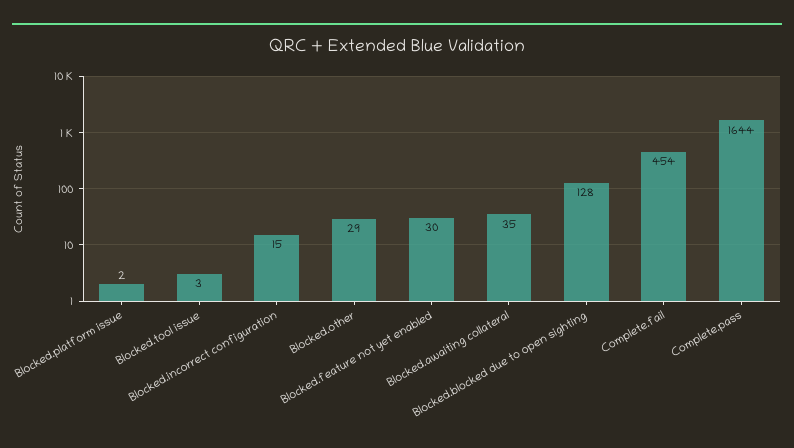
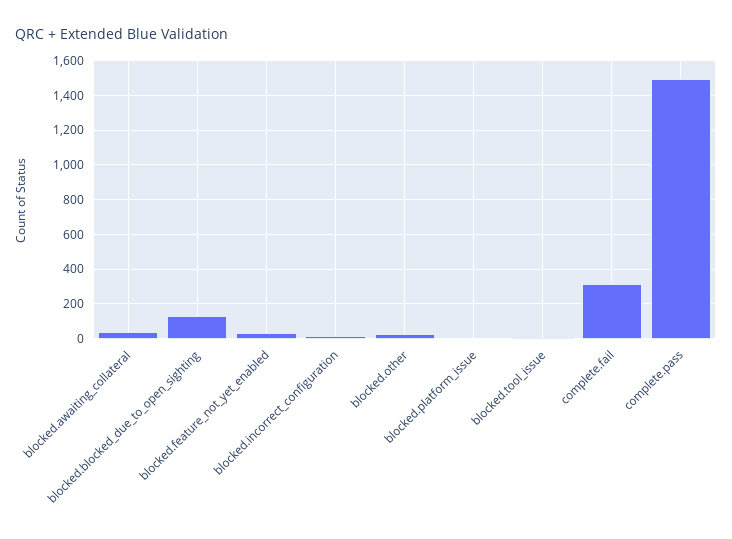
  {
    "Blocked.platform issue": 2,
    "Blocked.tool issue": 3,
    "Blocked.incorrect configuration": 15,
    "Blocked.other": 29,
    "Blocked.feature not yet enabled": 30,
    "Blocked.awaiting collateral": 35,
    "Blocked.blocked due to open sighting": 128,
-   "Complete.fail": 454,
+   "Complete.fail": 300,
-   "Complete.pass": 1644
+   "Complete.pass": 1500
  }

